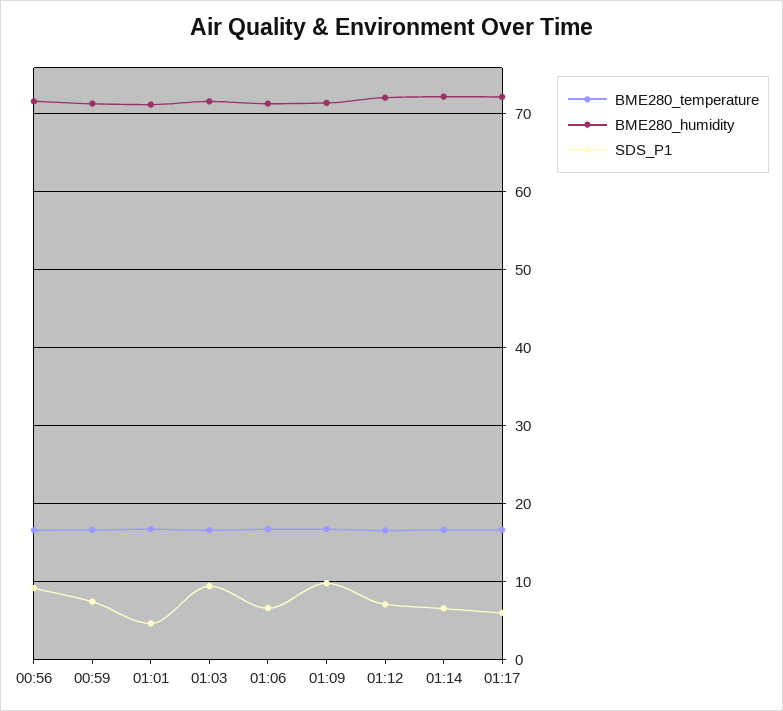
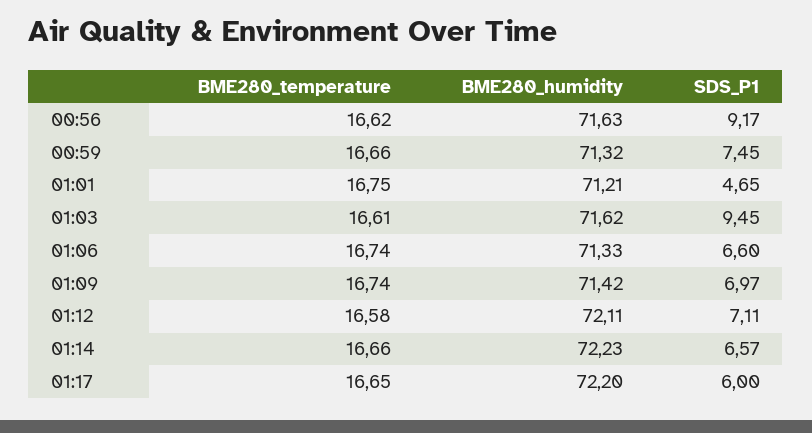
  {
    "BME280_temperature": {
      "00:56": 16.62,
      "00:59": 16.66,
      "01:01": 16.75,
      "01:03": 16.61,
      "01:06": 16.74,
      "01:09": 16.74,
      "01:12": 16.58,
      "01:14": 16.66,
      "01:17": 16.65
    },
    "BME280_humidity": {
      "00:56": 71.63,
      "00:59": 71.32,
      "01:01": 71.21,
      "01:03": 71.62,
      "01:06": 71.33,
      "01:09": 71.42,
      "01:12": 72.11,
      "01:14": 72.23,
      "01:17": 72.2
    },
    "SDS_P1": {
      "00:56": 9.17,
      "00:59": 7.45,
      "01:01": 4.65,
      "01:03": 9.45,
      "01:06": 6.6,
-     "01:09": 10,
+     "01:09": 6.97,
      "01:12": 7.11,
      "01:14": 6.57,
      "01:17": 6
    }
  }

